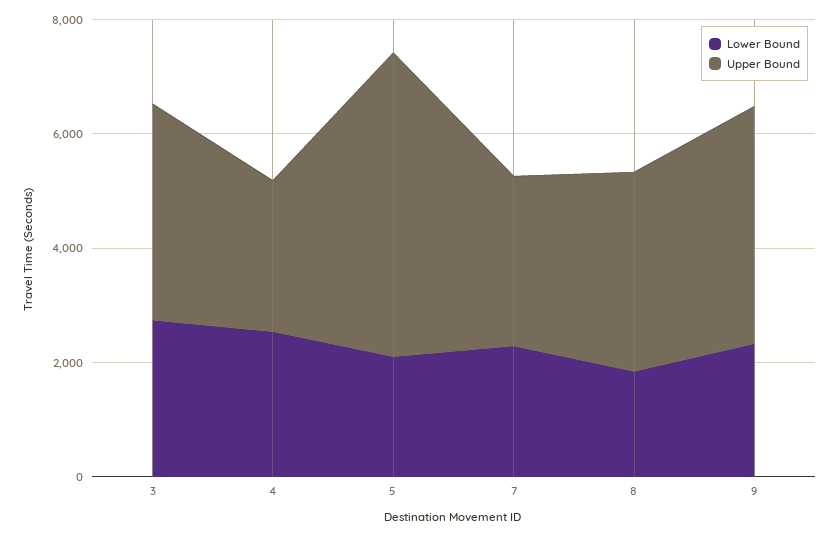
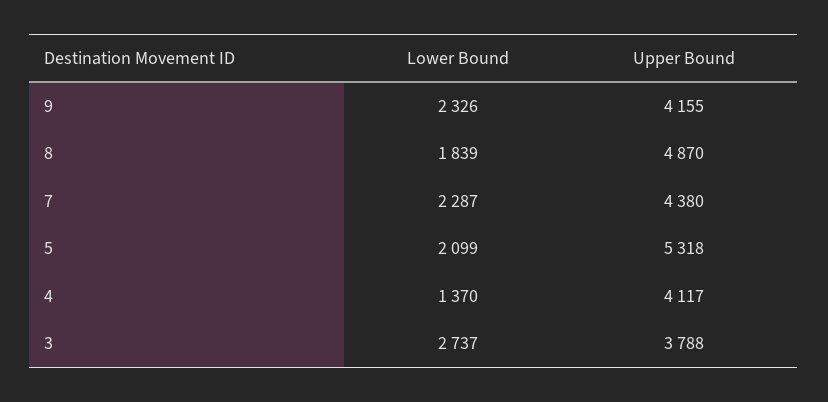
  {
    "Lower Bound": {
      "3": 2737,
-     "4": 2500,
+     "4": 1370,
      "5": 2099,
      "7": 2287,
      "8": 1839,
      "9": 2326
    },
    "Upper Bound": {
      "3": 3788,
-     "4": 2500,
+     "4": 4117,
      "5": 5318,
-     "7": 3000,
+     "7": 4380,
-     "8": 3500,
+     "8": 4870,
      "9": 4155
    }
  }

